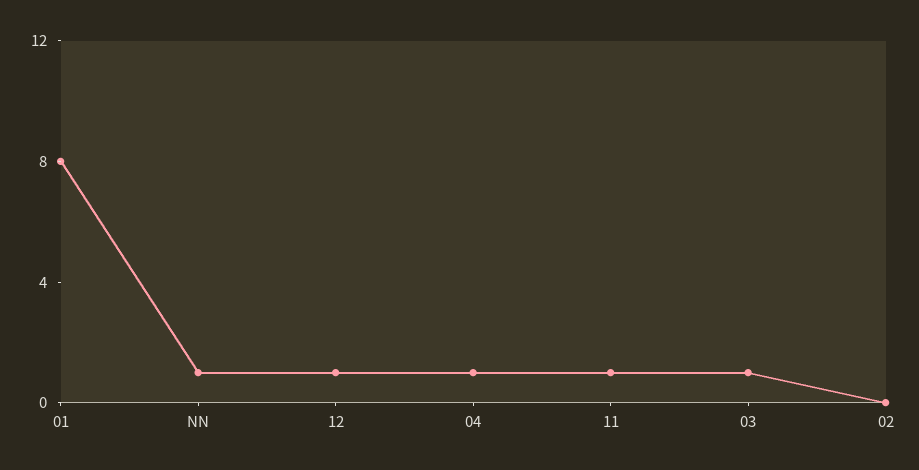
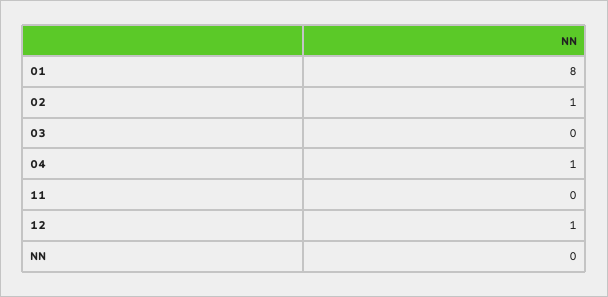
  {
    "01": 8,
-   "NN": 1,
+   "NN": 0,
    "12": 1,
    "04": 1,
-   "11": 1,
+   "11": 0,
-   "03": 1,
+   "03": 0,
-   "02": 0
+   "02": 1
  }

